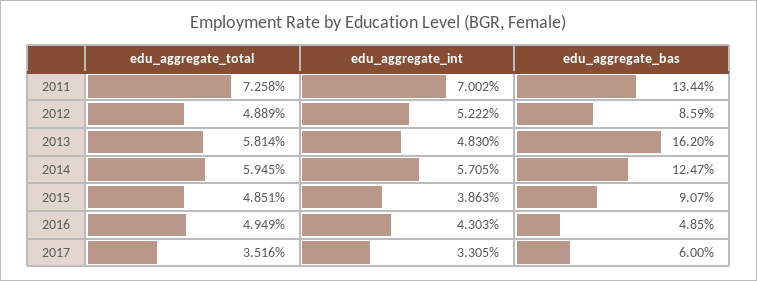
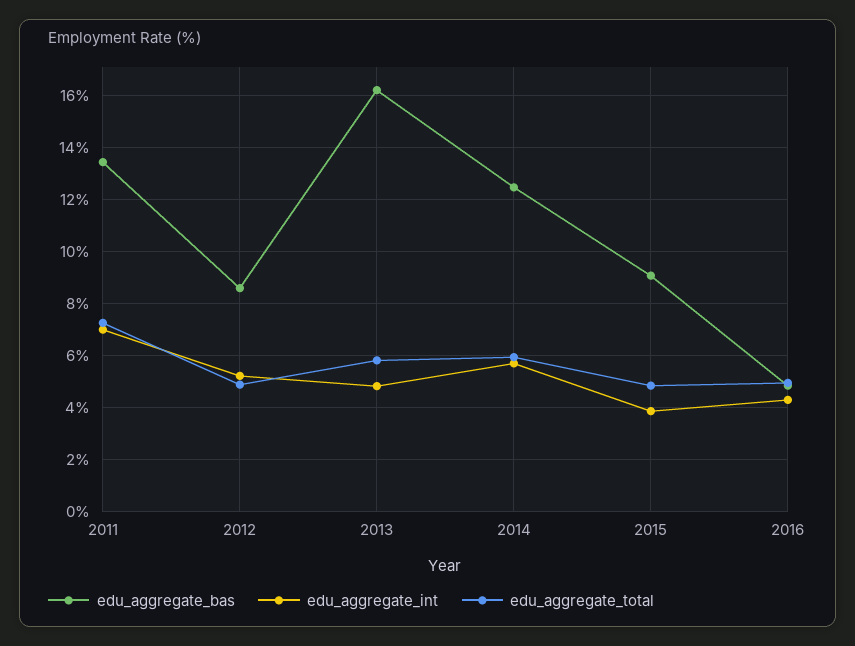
  {
    "edu_aggregate_total": {
      "2011": 7.258,
      "2012": 4.889,
      "2013": 5.814,
      "2014": 5.945,
      "2015": 4.851,
-     "2016": 4.949,
+     "2016": 4.949
-     "2017": 3.516
    },
    "edu_aggregate_int": {
      "2011": 7.002,
      "2012": 5.222,
      "2013": 4.83,
      "2014": 5.705,
      "2015": 3.863,
-     "2016": 4.303,
+     "2016": 4.303
-     "2017": 3.305
    },
    "edu_aggregate_bas": {
      "2011": 13.44,
      "2012": 8.59,
      "2013": 16.2,
      "2014": 12.47,
      "2015": 9.07,
-     "2016": 4.85,
+     "2016": 4.85
-     "2017": 6
    }
  }

